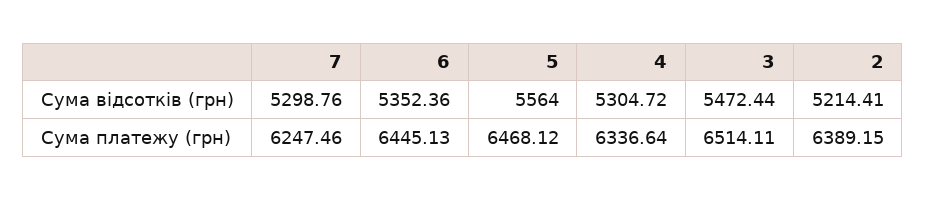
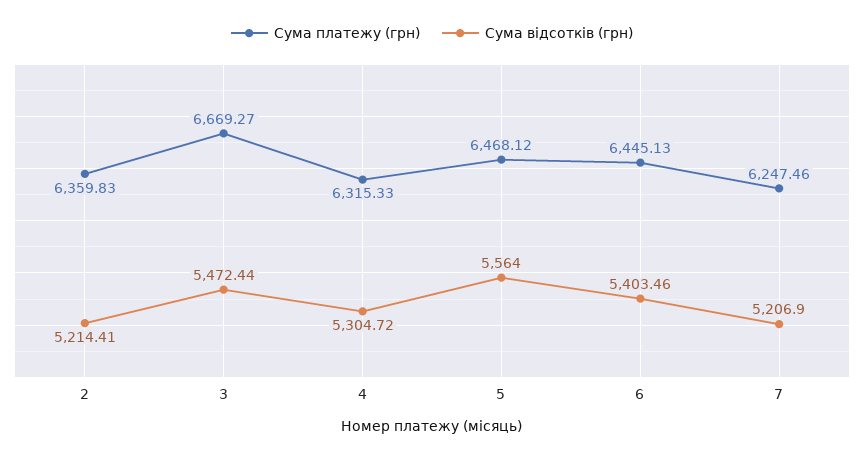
  {
    "Сума відсотків (грн)": {
-     "7": 5298.76,
+     "7": 5206.9,
-     "6": 5352.36,
+     "6": 5403.46,
      "5": 5564,
      "4": 5304.72,
      "3": 5472.44,
      "2": 5214.41
    },
    "Сума платежу (грн)": {
      "7": 6247.46,
      "6": 6445.13,
      "5": 6468.12,
-     "4": 6336.64,
+     "4": 6315.33,
-     "3": 6514.11,
+     "3": 6669.27,
-     "2": 6389.15
+     "2": 6359.83
    }
  }

